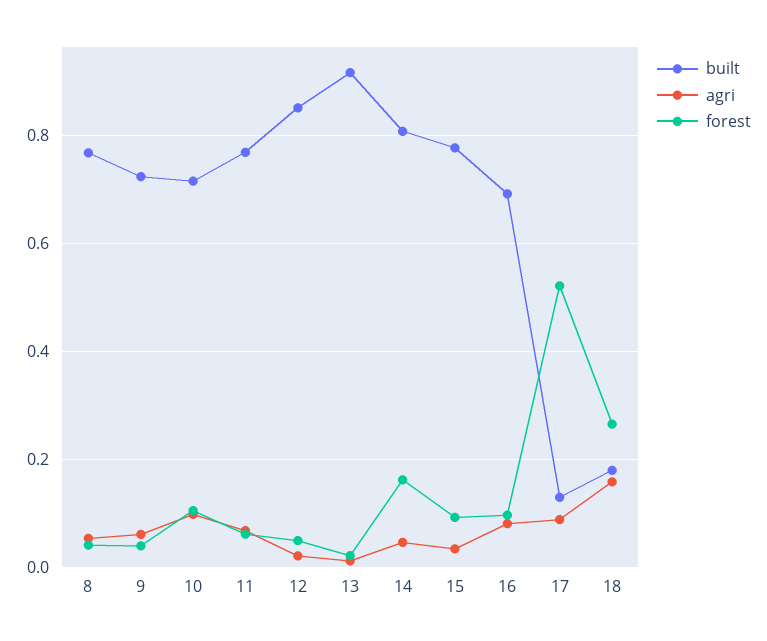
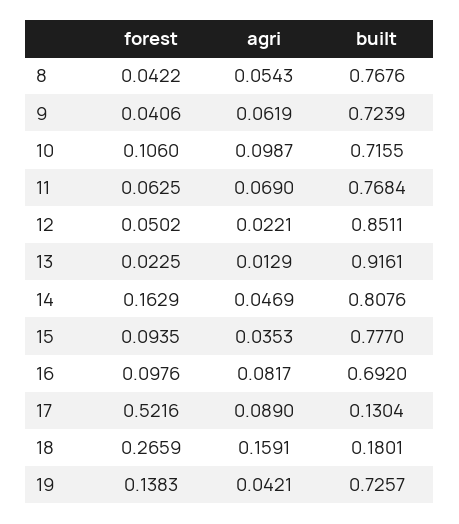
  {
    "built": {
      "8": 0.7676,
      "9": 0.7239,
      "10": 0.7155,
      "11": 0.7684,
      "12": 0.8511,
      "13": 0.9161,
      "14": 0.8076,
      "15": 0.777,
      "16": 0.692,
      "17": 0.1304,
-     "18": 0.1801
+     "18": 0.1801,
+     "19": 0.7257
    },
    "agri": {
      "8": 0.0543,
      "9": 0.0619,
      "10": 0.0987,
      "11": 0.069,
      "12": 0.0221,
      "13": 0.0129,
      "14": 0.0469,
      "15": 0.0353,
      "16": 0.0817,
      "17": 0.089,
-     "18": 0.1591
+     "18": 0.1591,
+     "19": 0.0421
    },
    "forest": {
      "8": 0.0422,
      "9": 0.0406,
      "10": 0.106,
      "11": 0.0625,
      "12": 0.0502,
      "13": 0.0225,
      "14": 0.1629,
      "15": 0.0935,
      "16": 0.0976,
      "17": 0.5216,
-     "18": 0.2659
+     "18": 0.2659,
+     "19": 0.1383
    }
  }

